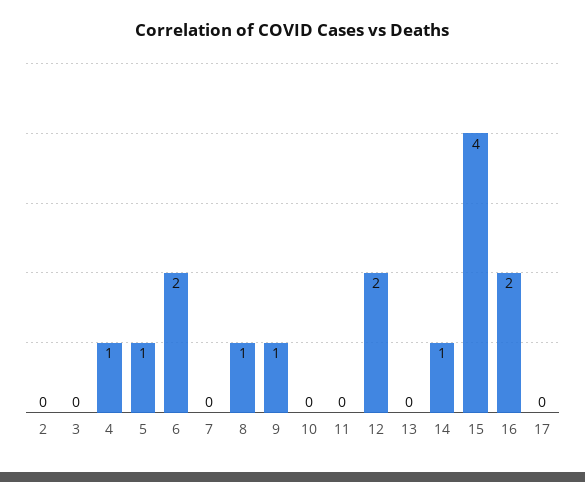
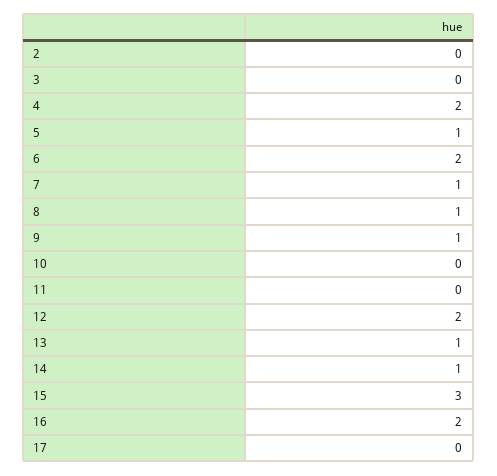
  {
    "2": 0,
    "3": 0,
-   "4": 1,
+   "4": 2,
    "5": 1,
    "6": 2,
-   "7": 0,
+   "7": 1,
    "8": 1,
    "9": 1,
    "10": 0,
    "11": 0,
    "12": 2,
-   "13": 0,
+   "13": 1,
    "14": 1,
-   "15": 4,
+   "15": 3,
    "16": 2,
    "17": 0
  }

